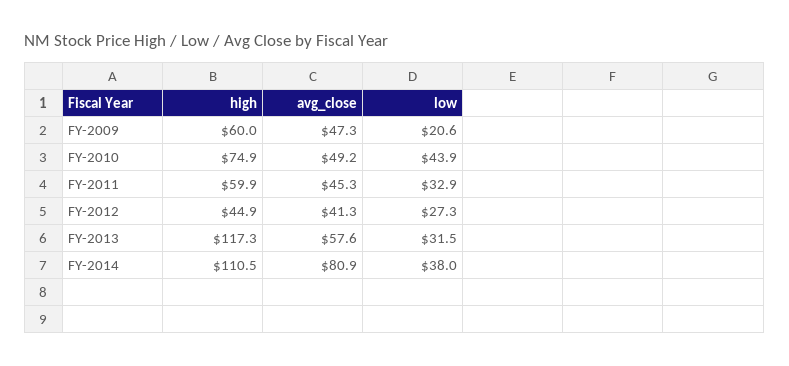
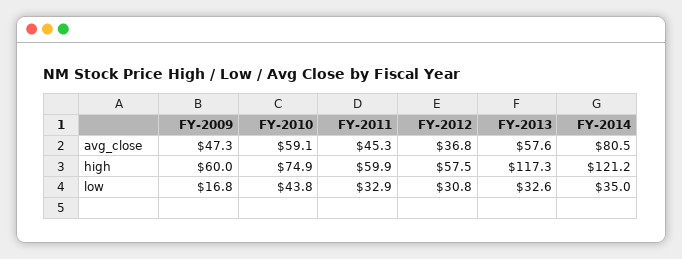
  {
    "high": {
      "FY-2009": 60,
      "FY-2010": 74.9,
      "FY-2011": 59.9,
-     "FY-2012": 44.9,
+     "FY-2012": 57.5,
      "FY-2013": 117.3,
-     "FY-2014": 110.5
+     "FY-2014": 121.2
    },
    "avg_close": {
      "FY-2009": 47.3,
-     "FY-2010": 49.2,
+     "FY-2010": 59.1,
      "FY-2011": 45.3,
-     "FY-2012": 41.3,
+     "FY-2012": 36.8,
      "FY-2013": 57.6,
-     "FY-2014": 80.9
+     "FY-2014": 80.5
    },
    "low": {
-     "FY-2009": 20.6,
+     "FY-2009": 16.8,
-     "FY-2010": 43.9,
+     "FY-2010": 43.8,
      "FY-2011": 32.9,
-     "FY-2012": 27.3,
+     "FY-2012": 30.8,
-     "FY-2013": 31.5,
+     "FY-2013": 32.6,
-     "FY-2014": 38
+     "FY-2014": 35
    }
  }

